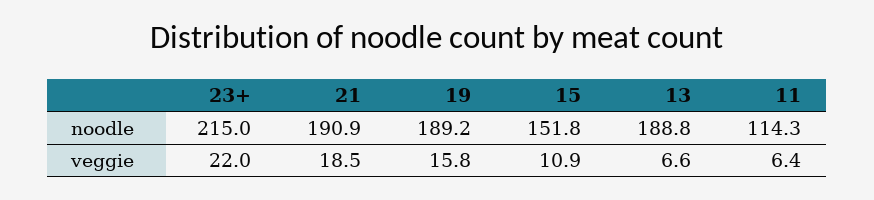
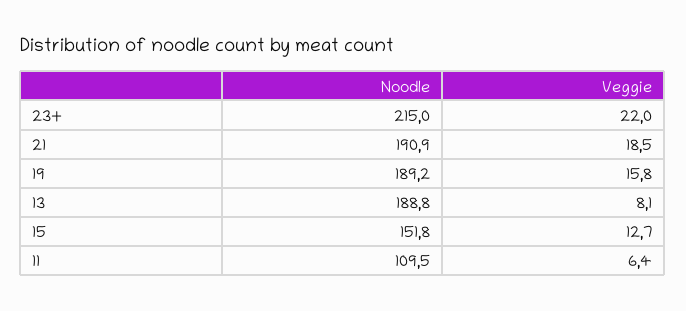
  {
    "23+": {
      "noodle": 215,
      "veggie": 22
    },
    "21": {
      "noodle": 190.9,
      "veggie": 18.5
    },
    "19": {
      "noodle": 189.2,
      "veggie": 15.8
    },
    "15": {
      "noodle": 151.8,
-     "veggie": 10.9
+     "veggie": 12.7
    },
    "13": {
      "noodle": 188.8,
-     "veggie": 6.6
+     "veggie": 8.1
    },
    "11": {
-     "noodle": 114.3,
+     "noodle": 109.5,
      "veggie": 6.4
    }
  }

